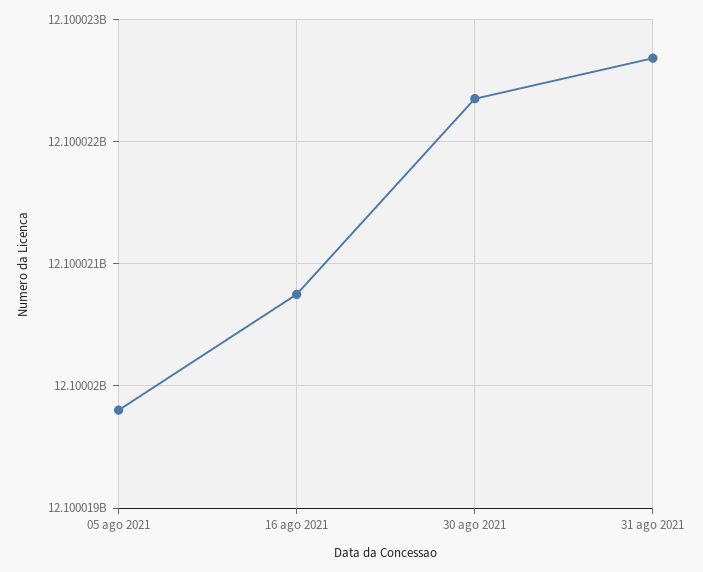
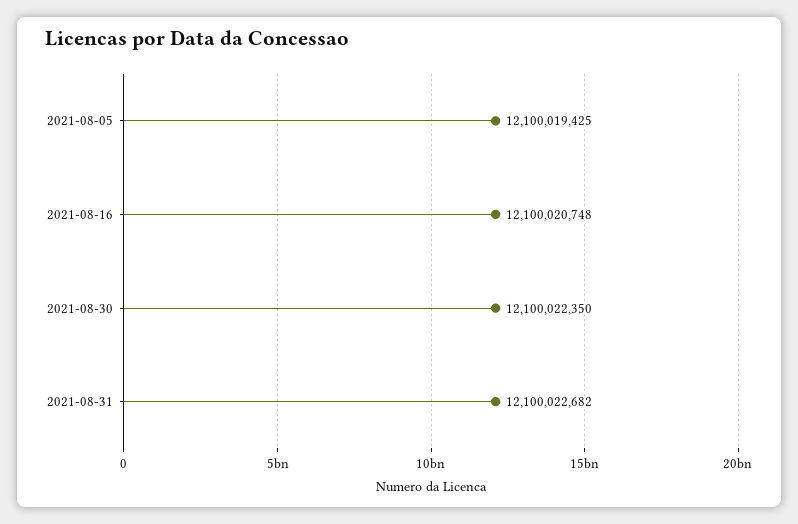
  {
-   "05 ago 2021": 12100019800,
+   "05 ago 2021": 12100019425,
    "16 ago 2021": 12100020748,
    "30 ago 2021": 12100022350,
    "31 ago 2021": 12100022682
  }

